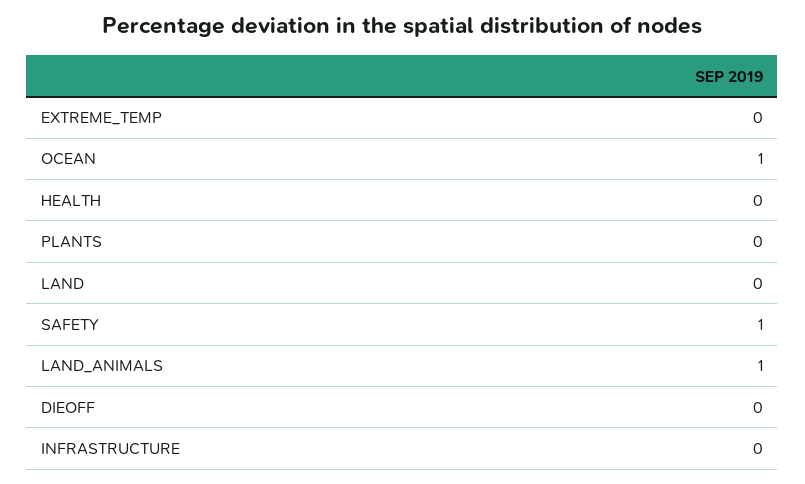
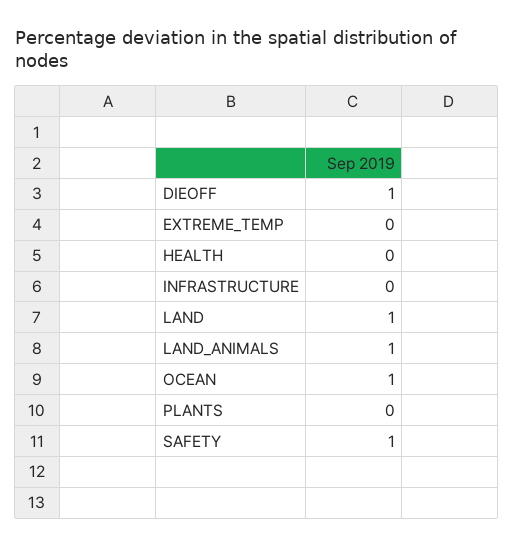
  {
    "EXTREME_TEMP": 0,
    "OCEAN": 1,
    "HEALTH": 0,
    "PLANTS": 0,
-   "LAND": 0,
+   "LAND": 1,
    "SAFETY": 1,
    "LAND_ANIMALS": 1,
-   "DIEOFF": 0,
+   "DIEOFF": 1,
    "INFRASTRUCTURE": 0
  }

